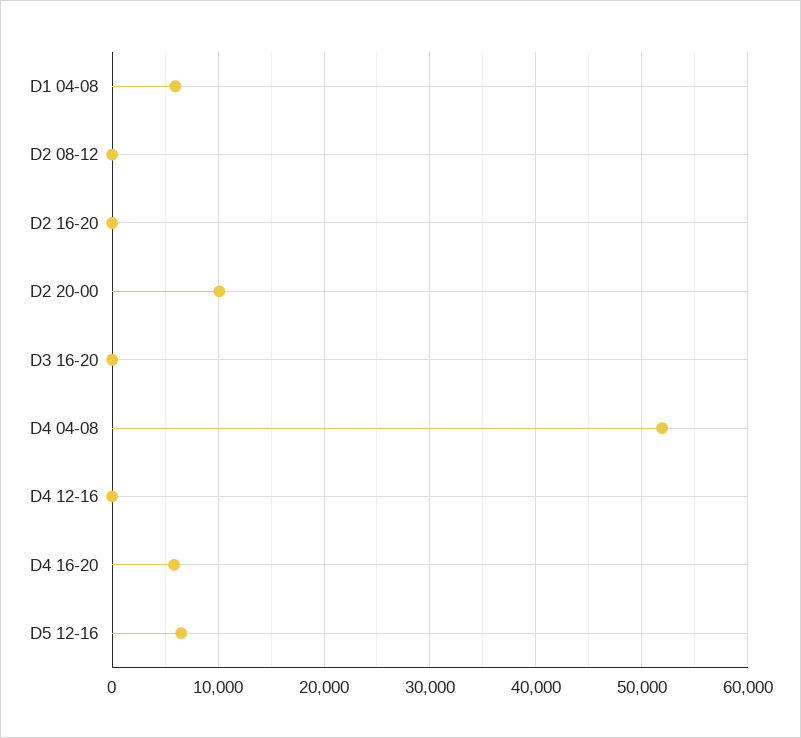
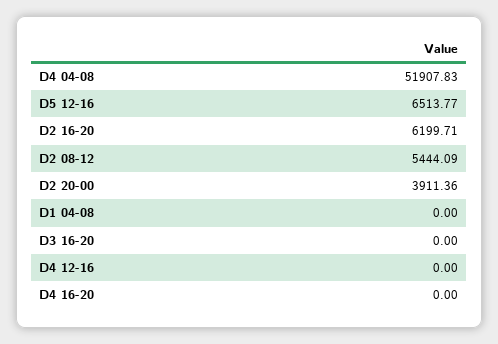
  {
-   "D1 04-08": 6000,
+   "D1 04-08": 0,
-   "D2 08-12": 0,
+   "D2 08-12": 5444.09,
-   "D2 16-20": 0,
+   "D2 16-20": 6199.71,
-   "D2 20-00": 10000,
+   "D2 20-00": 3911.36,
    "D3 16-20": 0,
    "D4 04-08": 51907.83,
    "D4 12-16": 0,
-   "D4 16-20": 6000,
+   "D4 16-20": 0,
    "D5 12-16": 6513.77
  }

